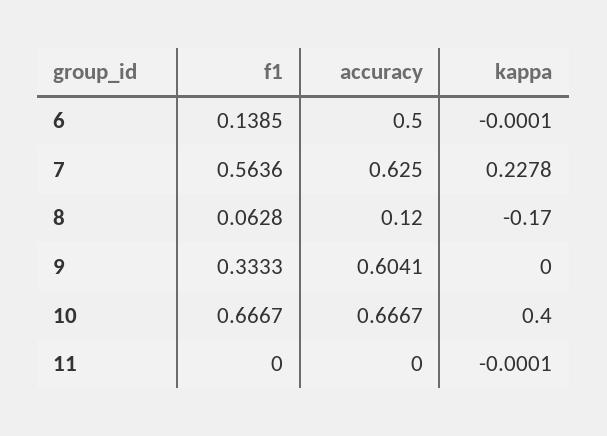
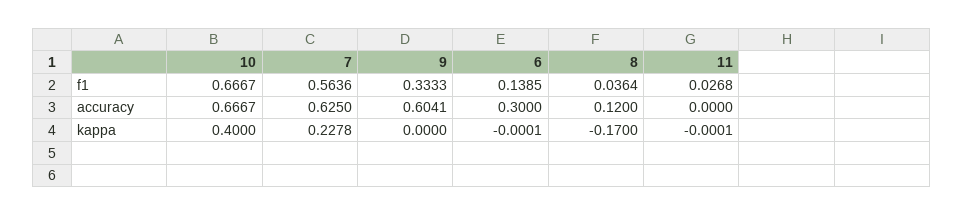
  {
    "f1": {
      "6": 0.1385,
      "7": 0.5636,
-     "8": 0.0628,
+     "8": 0.0364,
      "9": 0.3333,
      "10": 0.6667,
-     "11": 0
+     "11": 0.0268
    },
    "accuracy": {
-     "6": 0.5,
+     "6": 0.3,
      "7": 0.625,
      "8": 0.12,
      "9": 0.6041,
      "10": 0.6667,
      "11": 0
    },
    "kappa": {
      "6": -0.0001,
      "7": 0.2278,
      "8": -0.17,
      "9": 0,
      "10": 0.4,
      "11": -0.0001
    }
  }

